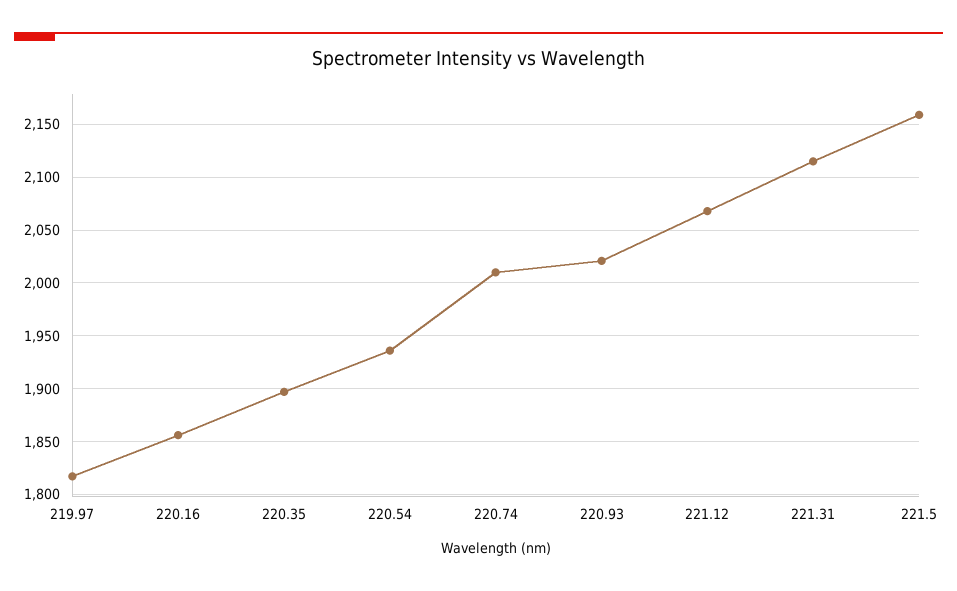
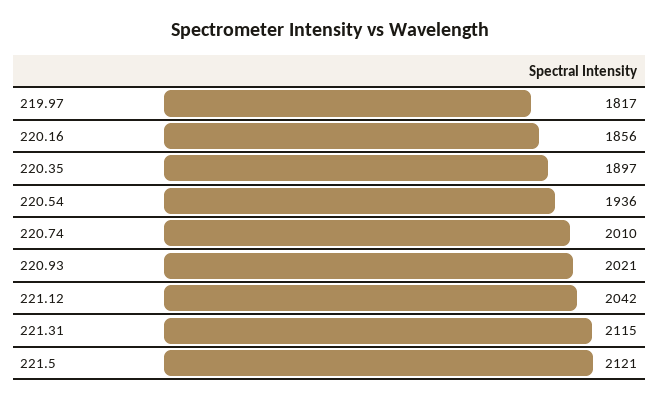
  {
    "219.97": 1817,
    "220.16": 1856,
    "220.35": 1897,
    "220.54": 1936,
    "220.74": 2010,
    "220.93": 2021,
-   "221.12": 2070,
+   "221.12": 2042,
    "221.31": 2115,
-   "221.5": 2160
+   "221.5": 2121
  }

